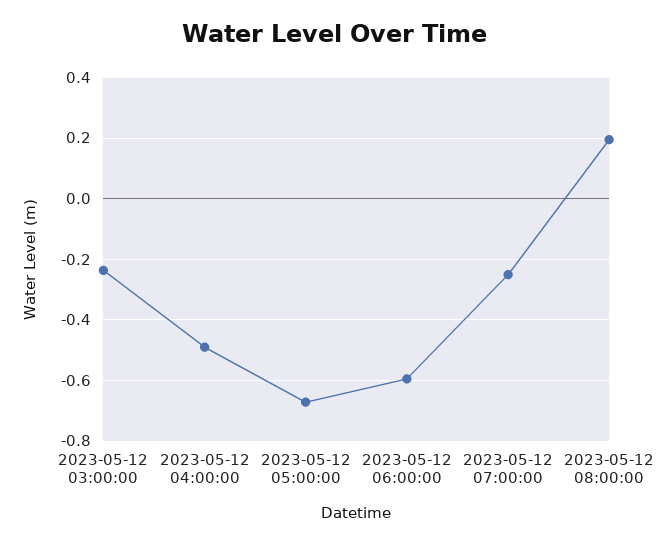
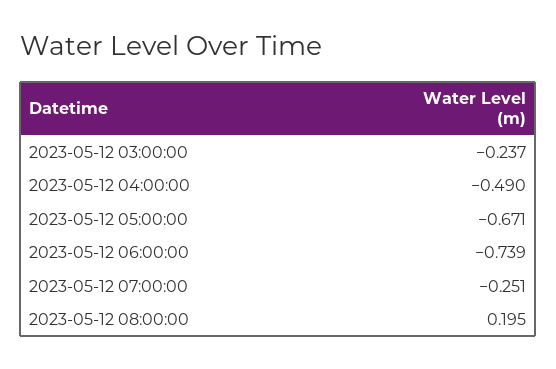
  {
    "2023-05-12 03:00:00": -0.237,
    "2023-05-12 04:00:00": -0.49,
    "2023-05-12 05:00:00": -0.671,
-   "2023-05-12 06:00:00": -0.6,
+   "2023-05-12 06:00:00": -0.739,
    "2023-05-12 07:00:00": -0.251,
    "2023-05-12 08:00:00": 0.195
  }

